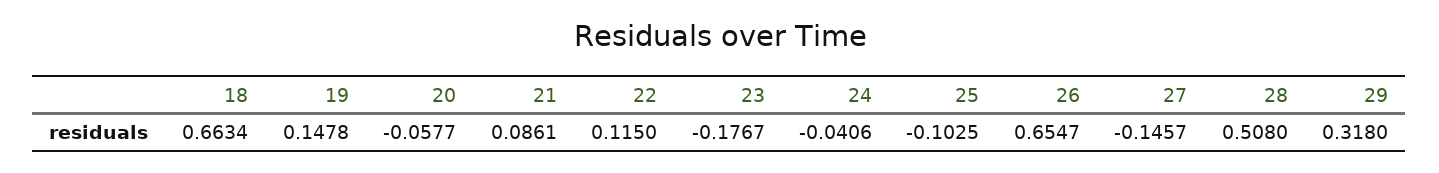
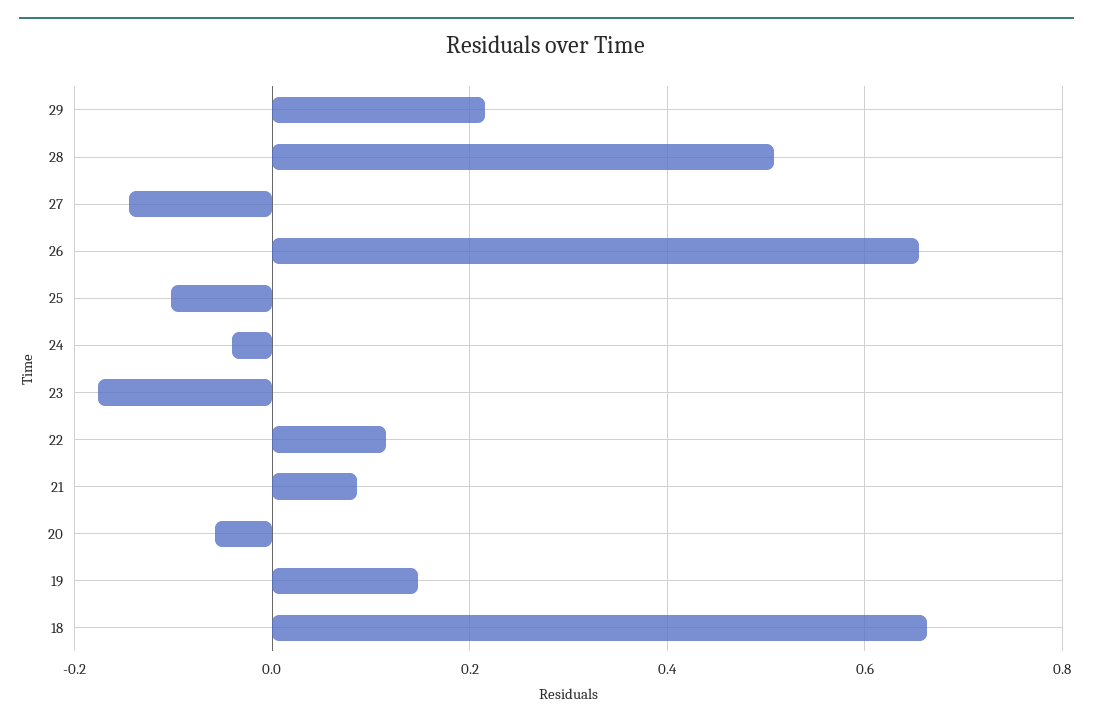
  {
    "18": 0.6634,
    "19": 0.1478,
    "20": -0.0577,
    "21": 0.0861,
    "22": 0.115,
    "23": -0.1767,
    "24": -0.0406,
    "25": -0.1025,
    "26": 0.6547,
    "27": -0.1457,
    "28": 0.508,
-   "29": 0.318
+   "29": 0.22
  }

